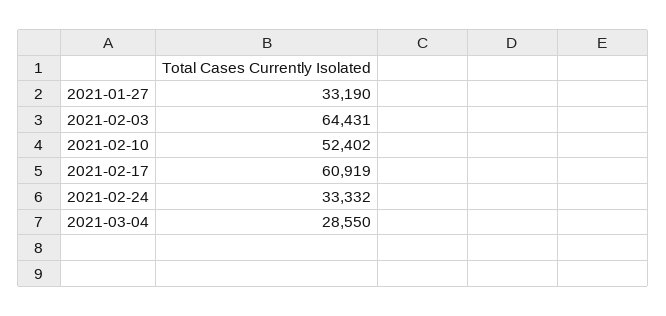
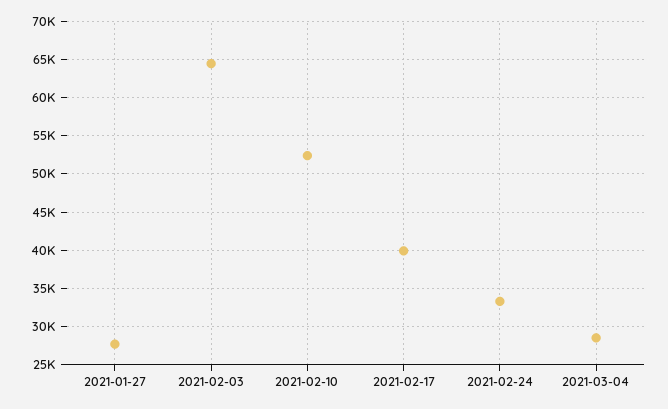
  {
-   "2021-01-27": 33190,
+   "2021-01-27": 28000,
    "2021-02-03": 64431,
    "2021-02-10": 52402,
-   "2021-02-17": 60919,
+   "2021-02-17": 40000,
    "2021-02-24": 33332,
    "2021-03-04": 28550
  }

